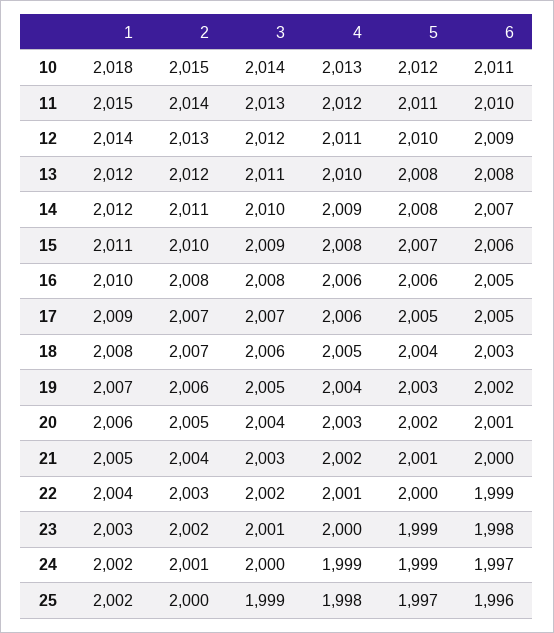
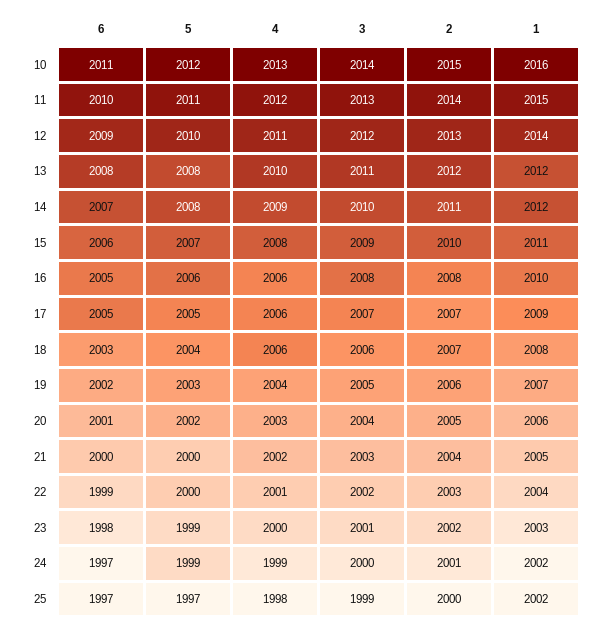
  {
    "1": {
-     "10": 2018,
+     "10": 2016,
      "11": 2015,
      "12": 2014,
      "13": 2012,
      "14": 2012,
      "15": 2011,
      "16": 2010,
      "17": 2009,
      "18": 2008,
      "19": 2007,
      "20": 2006,
      "21": 2005,
      "22": 2004,
      "23": 2003,
      "24": 2002,
      "25": 2002
    },
    "2": {
      "10": 2015,
      "11": 2014,
      "12": 2013,
      "13": 2012,
      "14": 2011,
      "15": 2010,
      "16": 2008,
      "17": 2007,
      "18": 2007,
      "19": 2006,
      "20": 2005,
      "21": 2004,
      "22": 2003,
      "23": 2002,
      "24": 2001,
      "25": 2000
    },
    "3": {
      "10": 2014,
      "11": 2013,
      "12": 2012,
      "13": 2011,
      "14": 2010,
      "15": 2009,
      "16": 2008,
      "17": 2007,
      "18": 2006,
      "19": 2005,
      "20": 2004,
      "21": 2003,
      "22": 2002,
      "23": 2001,
      "24": 2000,
      "25": 1999
    },
    "4": {
      "10": 2013,
      "11": 2012,
      "12": 2011,
      "13": 2010,
      "14": 2009,
      "15": 2008,
      "16": 2006,
      "17": 2006,
-     "18": 2005,
+     "18": 2006,
      "19": 2004,
      "20": 2003,
      "21": 2002,
      "22": 2001,
      "23": 2000,
      "24": 1999,
      "25": 1998
    },
    "5": {
      "10": 2012,
      "11": 2011,
      "12": 2010,
      "13": 2008,
      "14": 2008,
      "15": 2007,
      "16": 2006,
      "17": 2005,
      "18": 2004,
      "19": 2003,
      "20": 2002,
-     "21": 2001,
+     "21": 2000,
      "22": 2000,
      "23": 1999,
      "24": 1999,
      "25": 1997
    },
    "6": {
      "10": 2011,
      "11": 2010,
      "12": 2009,
      "13": 2008,
      "14": 2007,
      "15": 2006,
      "16": 2005,
      "17": 2005,
      "18": 2003,
      "19": 2002,
      "20": 2001,
      "21": 2000,
      "22": 1999,
      "23": 1998,
      "24": 1997,
-     "25": 1996
+     "25": 1997
    }
  }

